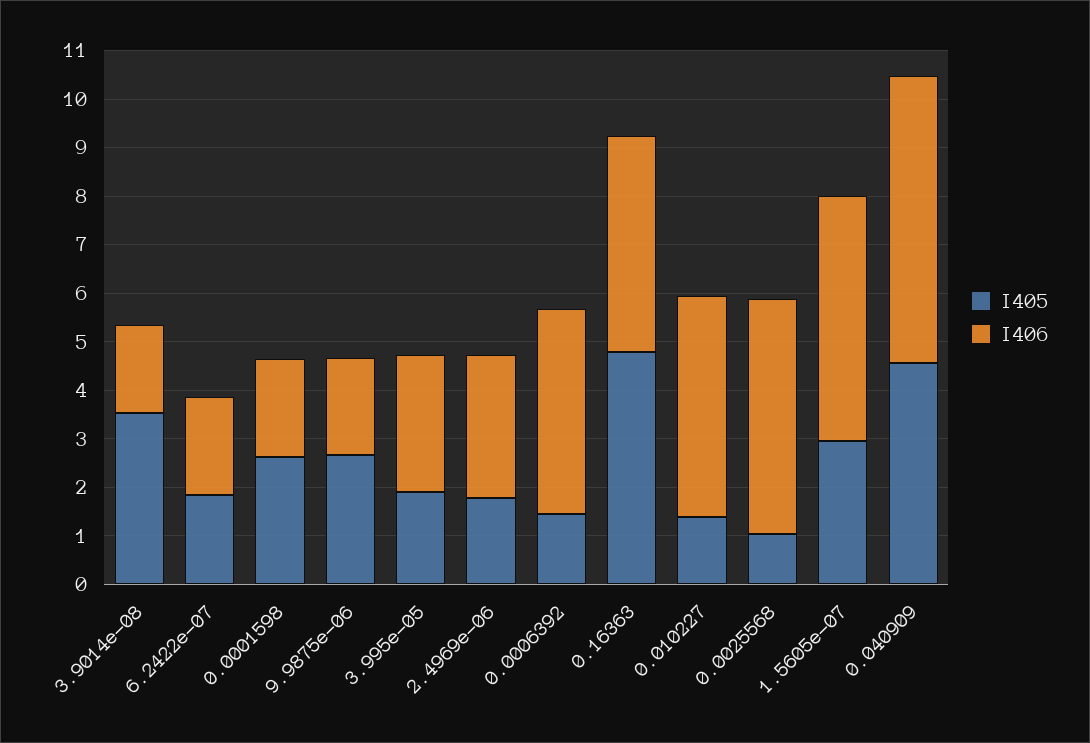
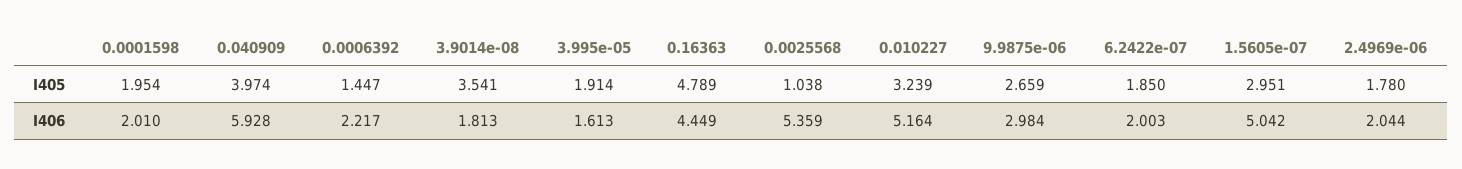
  {
    "I405": {
      "3.9014e-08": 3.541,
      "6.2422e-07": 1.85,
-     "0.0001598": 2.6,
+     "0.0001598": 1.954,
      "9.9875e-06": 2.659,
      "3.995e-05": 1.914,
      "2.4969e-06": 1.78,
      "0.0006392": 1.447,
      "0.16363": 4.789,
-     "0.010227": 1.4,
+     "0.010227": 3.239,
      "0.0025568": 1.038,
      "1.5605e-07": 2.951,
-     "0.040909": 4.6
+     "0.040909": 3.974
    },
    "I406": {
      "3.9014e-08": 1.813,
      "6.2422e-07": 2.003,
      "0.0001598": 2.01,
-     "9.9875e-06": 2,
+     "9.9875e-06": 2.984,
-     "3.995e-05": 2.8,
+     "3.995e-05": 1.613,
-     "2.4969e-06": 3,
+     "2.4969e-06": 2.044,
-     "0.0006392": 4.2,
+     "0.0006392": 2.217,
      "0.16363": 4.449,
-     "0.010227": 4.6,
+     "0.010227": 5.164,
-     "0.0025568": 4.8,
+     "0.0025568": 5.359,
      "1.5605e-07": 5.042,
      "0.040909": 5.928
    }
  }

